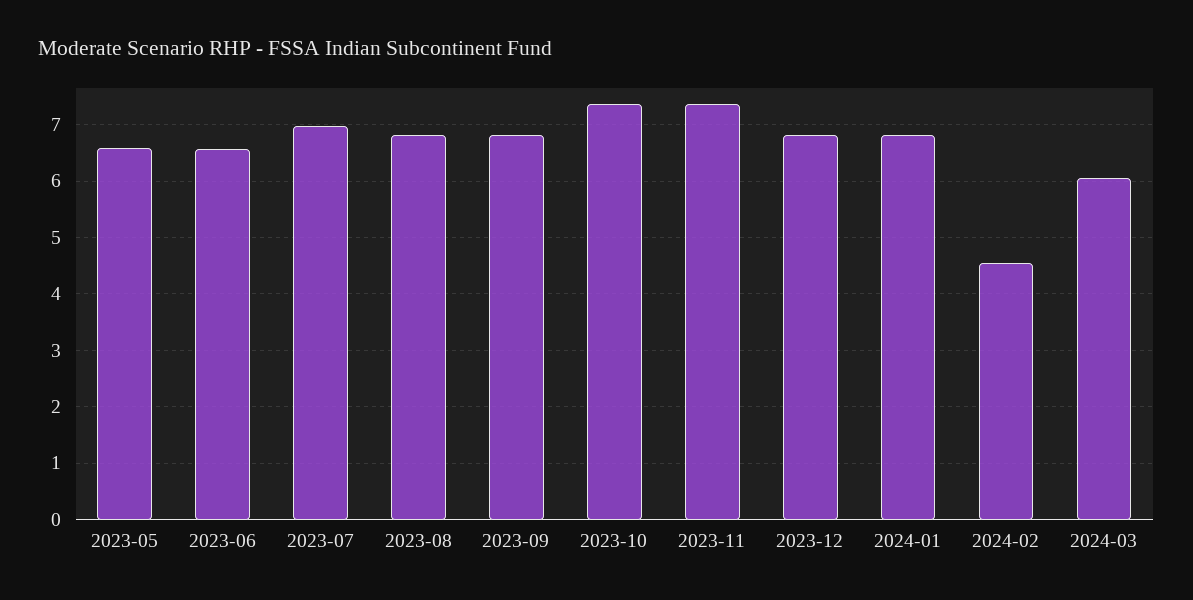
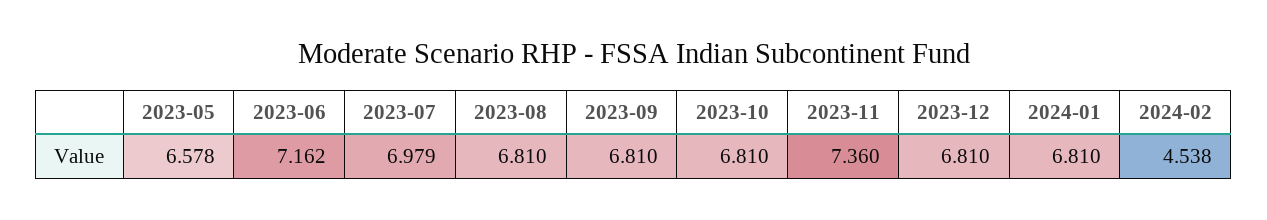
  {
    "2023-05": 6.578,
-   "2023-06": 6.6,
+   "2023-06": 7.162,
    "2023-07": 6.979,
    "2023-08": 6.81,
    "2023-09": 6.81,
-   "2023-10": 7.4,
+   "2023-10": 6.81,
    "2023-11": 7.36,
    "2023-12": 6.81,
    "2024-01": 6.81,
-   "2024-02": 4.538,
+   "2024-02": 4.538
-   "2024-03": 6
  }

